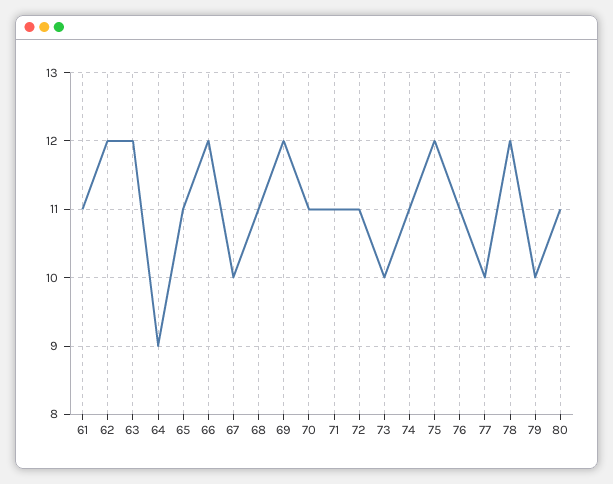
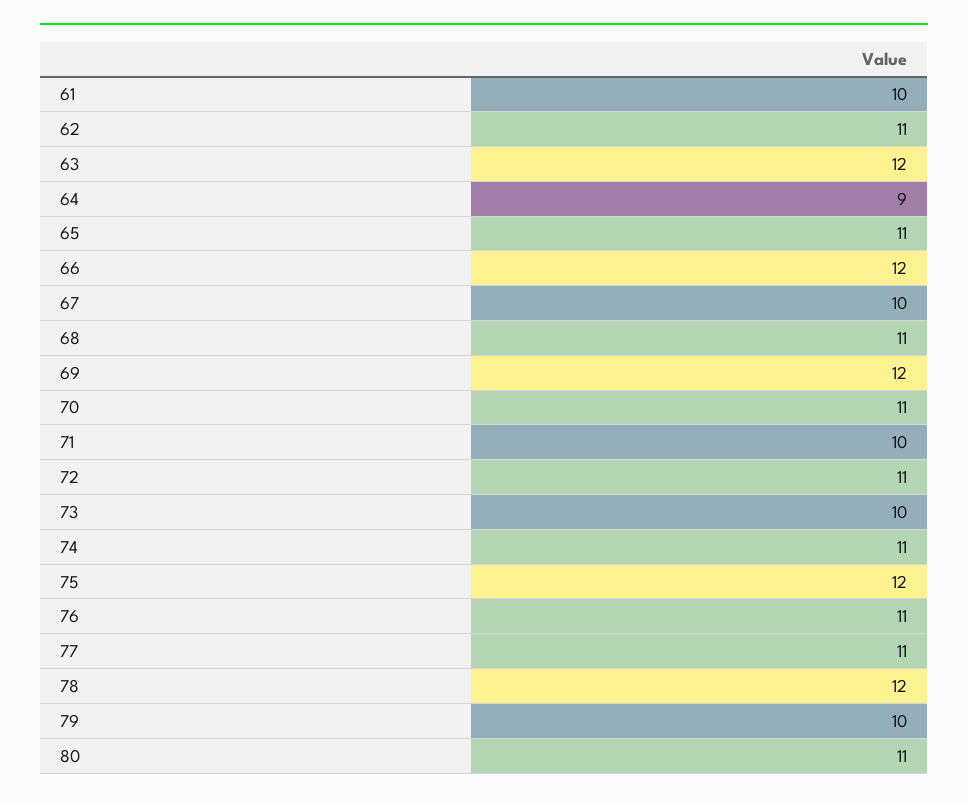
  {
-   "61": 11,
+   "61": 10,
-   "62": 12,
+   "62": 11,
    "63": 12,
    "64": 9,
    "65": 11,
    "66": 12,
    "67": 10,
    "68": 11,
    "69": 12,
    "70": 11,
-   "71": 11,
+   "71": 10,
    "72": 11,
    "73": 10,
    "74": 11,
    "75": 12,
    "76": 11,
-   "77": 10,
+   "77": 11,
    "78": 12,
    "79": 10,
    "80": 11
  }

